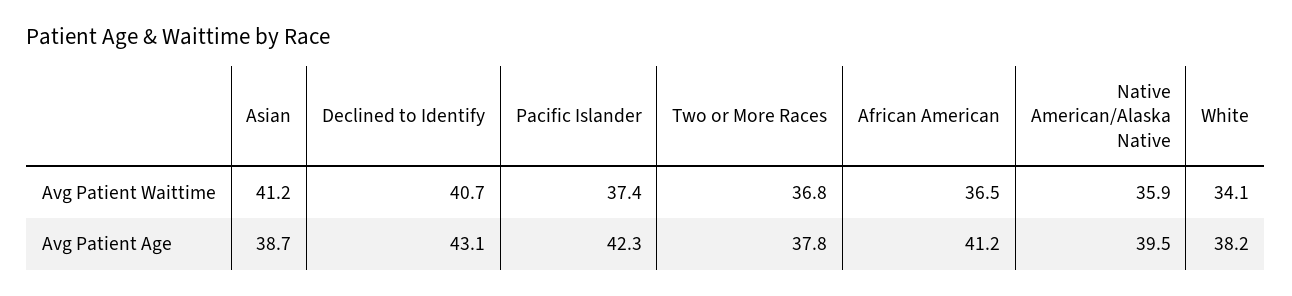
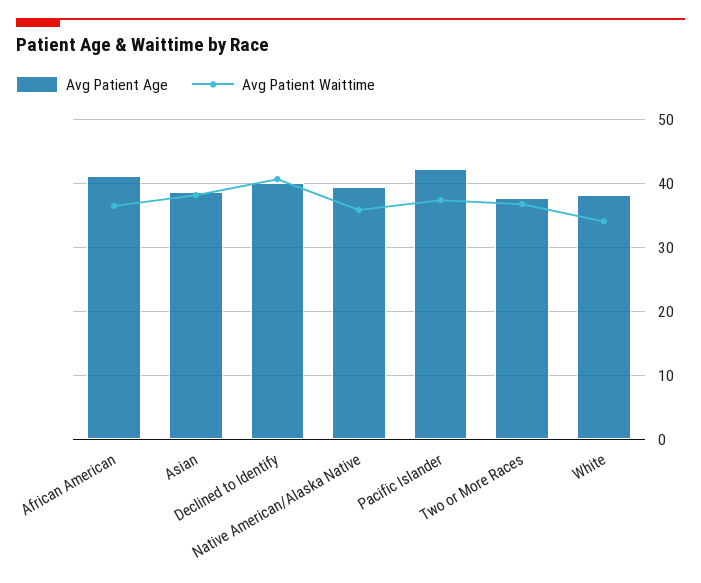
  {
    "Avg Patient Waittime": {
-     "Asian": 41.2,
+     "Asian": 38,
      "Declined to Identify": 40.7,
      "Pacific Islander": 37.4,
      "Two or More Races": 36.8,
      "African American": 36.5,
      "Native American/Alaska Native": 35.9,
      "White": 34.1
    },
    "Avg Patient Age": {
      "Asian": 38.7,
-     "Declined to Identify": 43.1,
+     "Declined to Identify": 40,
      "Pacific Islander": 42.3,
      "Two or More Races": 37.8,
      "African American": 41.2,
      "Native American/Alaska Native": 39.5,
      "White": 38.2
    }
  }

